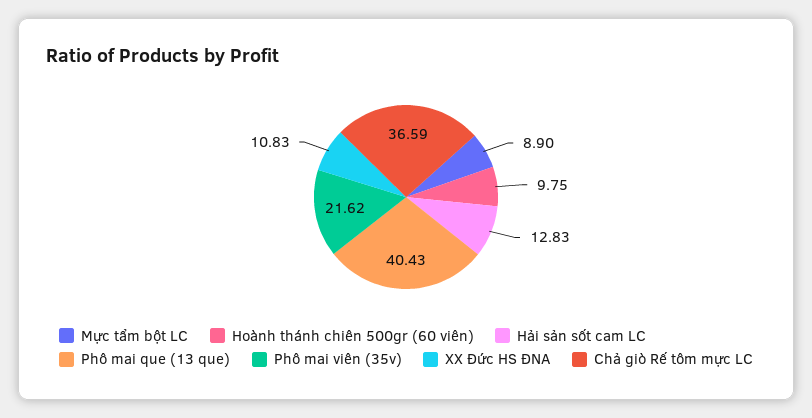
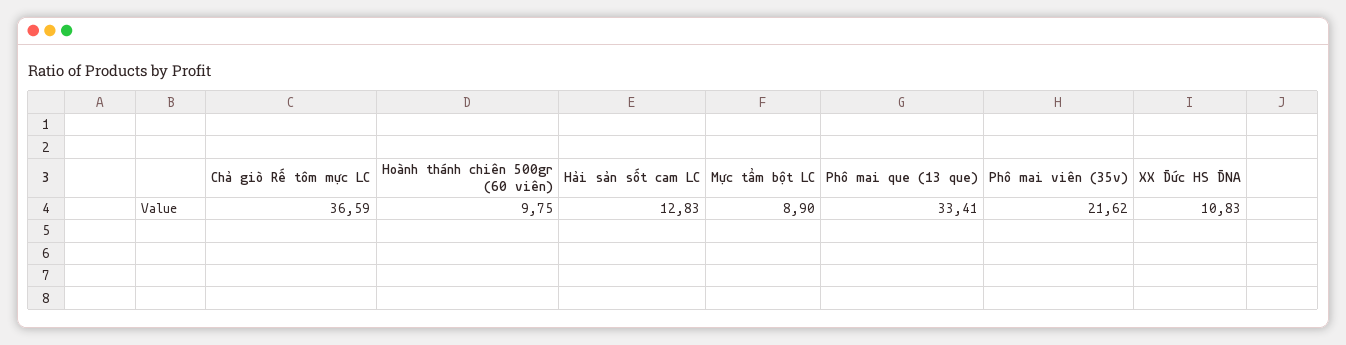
  {
    "Mực tẩm bột LC": 8.9,
    "Hoành thánh chiên 500gr (60 viên)": 9.75,
    "Hải sản sốt cam LC": 12.83,
-   "Phô mai que (13 que)": 40.43,
+   "Phô mai que (13 que)": 33.41,
    "Phô mai viên (35v)": 21.62,
    "XX Đức HS ĐNA": 10.83,
    "Chả giò Rế tôm mực LC": 36.59
  }

